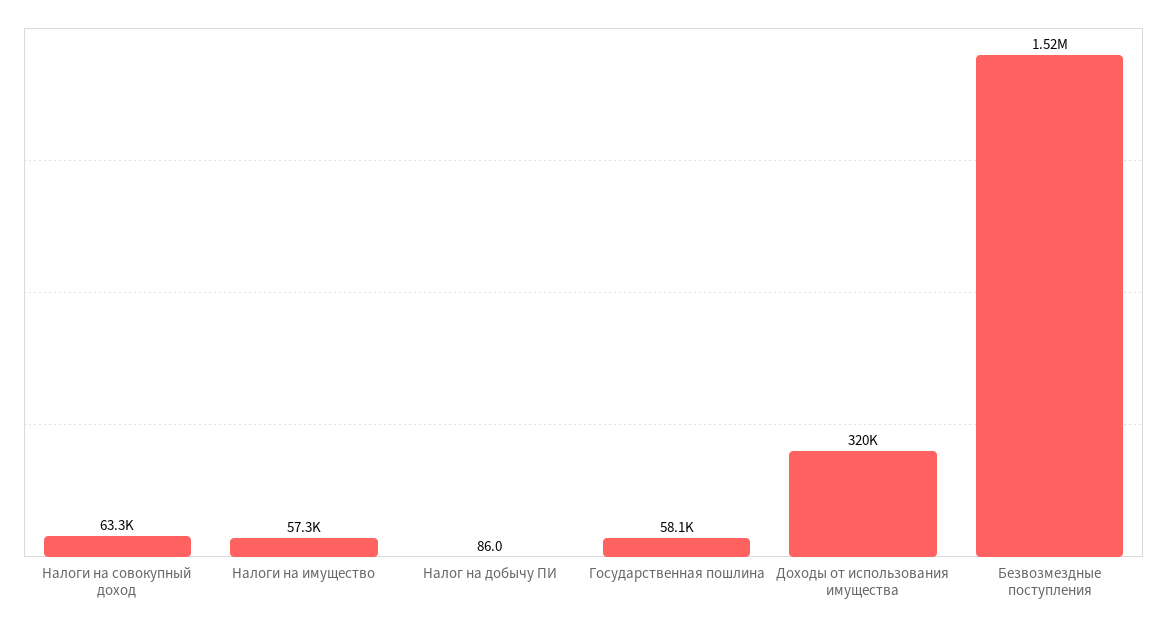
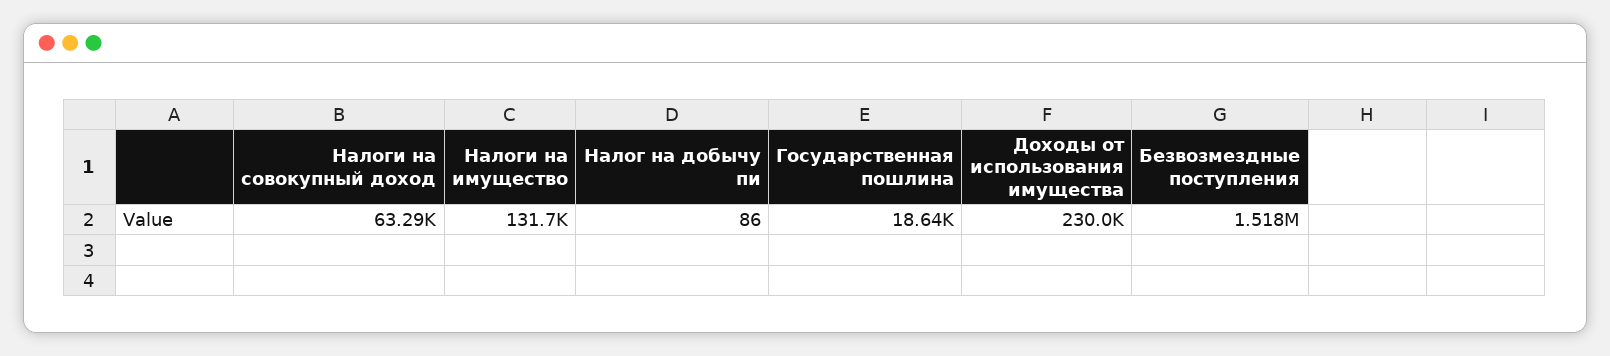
  {
    "Налоги на совокупный доход": 63290,
-   "Налоги на имущество": 57300,
+   "Налоги на имущество": 131700,
    "Налог на добычу ПИ": 86,
-   "Государственная пошлина": 58100,
+   "Государственная пошлина": 18640,
-   "Доходы от использования имущества": 320000,
+   "Доходы от использования имущества": 230000,
    "Безвозмездные поступления": 1518000
  }

